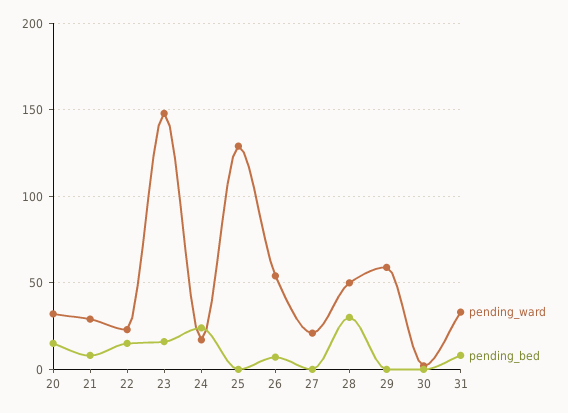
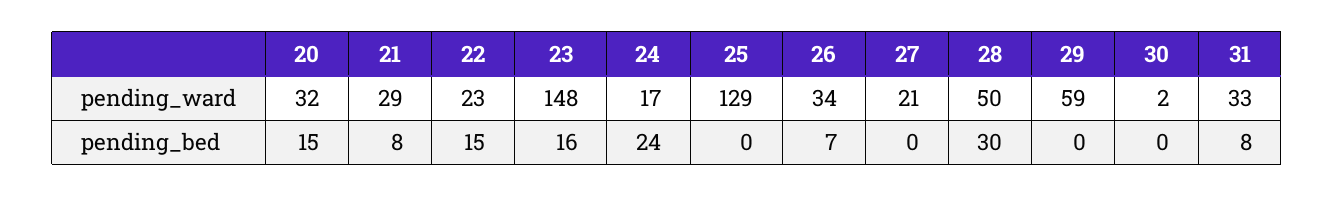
  {
    "pending_ward": {
      "20": 32,
      "21": 29,
      "22": 23,
      "23": 148,
      "24": 17,
      "25": 129,
-     "26": 55,
+     "26": 34,
      "27": 21,
      "28": 50,
      "29": 59,
      "30": 2,
      "31": 33
    },
    "pending_bed": {
      "20": 15,
      "21": 8,
      "22": 15,
      "23": 16,
      "24": 24,
      "25": 0,
      "26": 7,
      "27": 0,
      "28": 30,
      "29": 0,
      "30": 0,
      "31": 8
    }
  }

